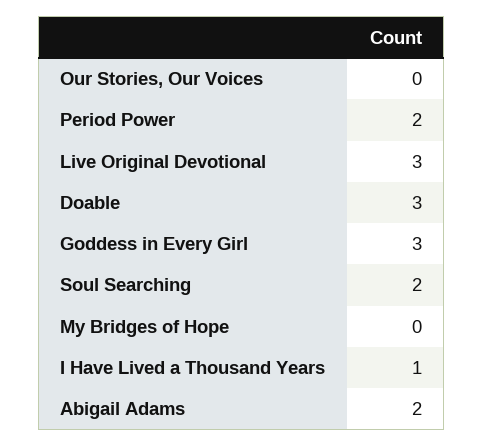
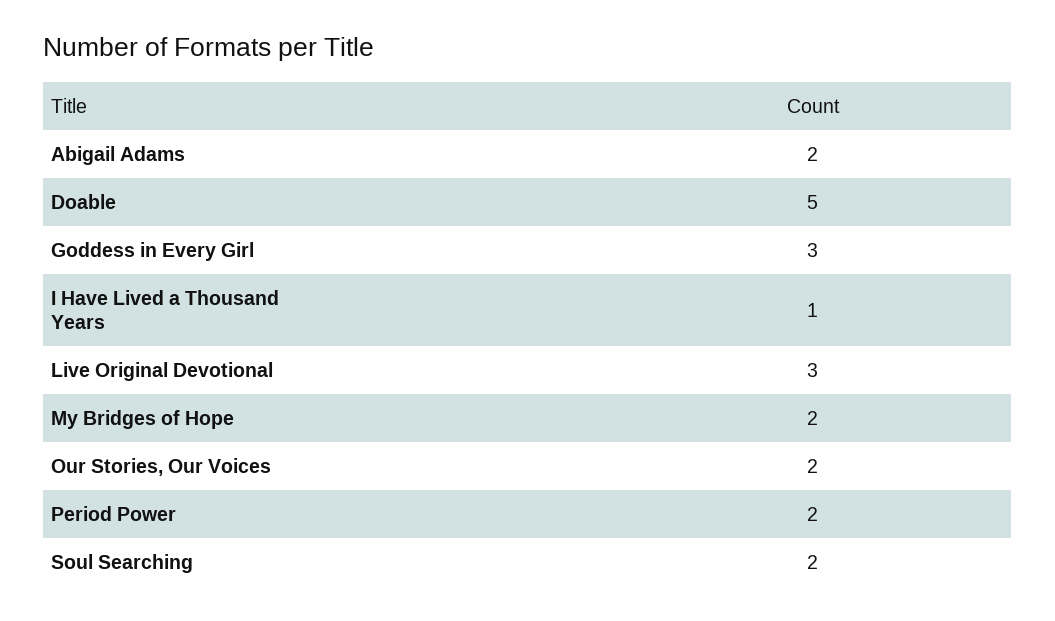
  {
-   "Our Stories, Our Voices": 0,
+   "Our Stories, Our Voices": 2,
    "Period Power": 2,
    "Live Original Devotional": 3,
-   "Doable": 3,
+   "Doable": 5,
    "Goddess in Every Girl": 3,
    "Soul Searching": 2,
-   "My Bridges of Hope": 0,
+   "My Bridges of Hope": 2,
    "I Have Lived a Thousand Years": 1,
    "Abigail Adams": 2
  }

